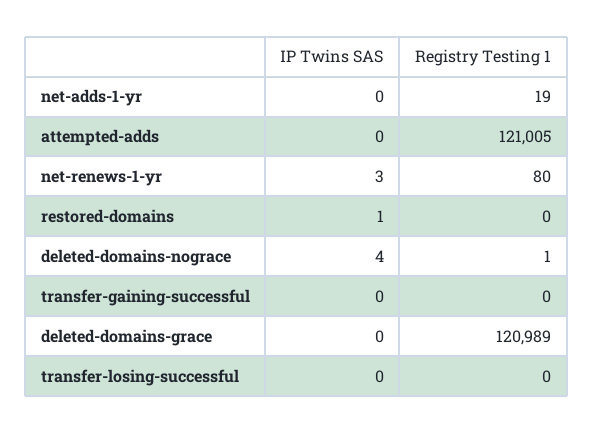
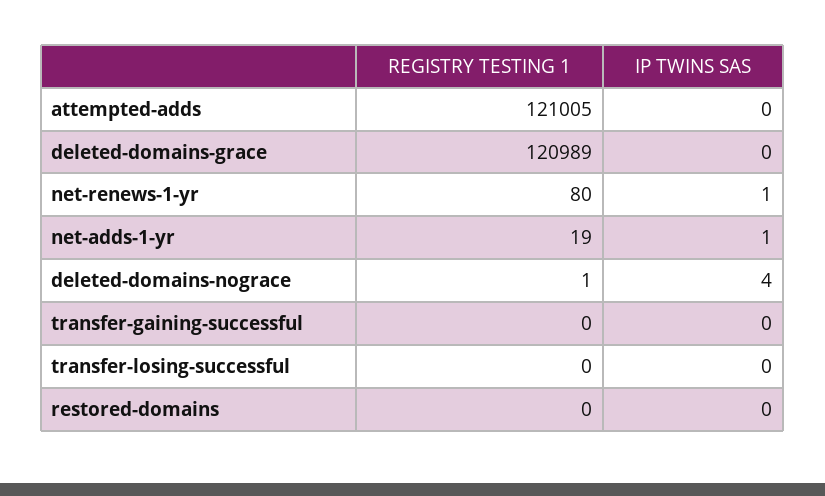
  {
    "IP Twins SAS": {
-     "net-adds-1-yr": 0,
+     "net-adds-1-yr": 1,
      "attempted-adds": 0,
-     "net-renews-1-yr": 3,
+     "net-renews-1-yr": 1,
-     "restored-domains": 1,
+     "restored-domains": 0,
      "deleted-domains-nograce": 4,
      "transfer-gaining-successful": 0,
      "deleted-domains-grace": 0,
      "transfer-losing-successful": 0
    },
    "Registry Testing 1": {
      "net-adds-1-yr": 19,
      "attempted-adds": 121005,
      "net-renews-1-yr": 80,
      "restored-domains": 0,
      "deleted-domains-nograce": 1,
      "transfer-gaining-successful": 0,
      "deleted-domains-grace": 120989,
      "transfer-losing-successful": 0
    }
  }

